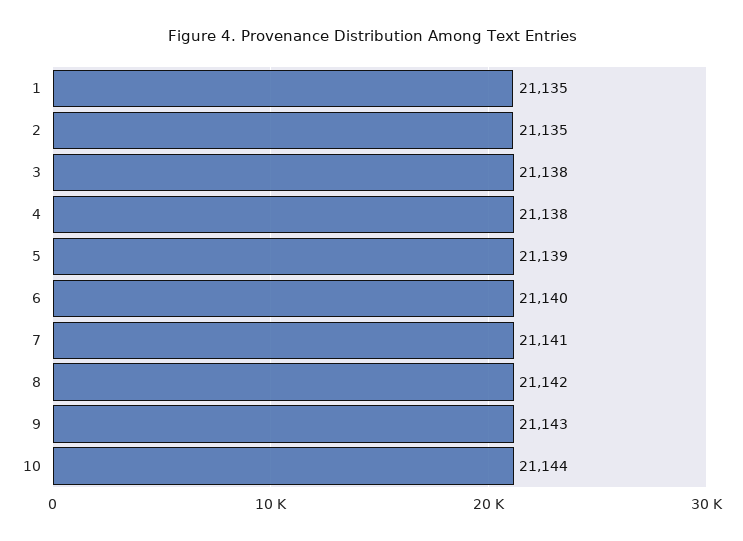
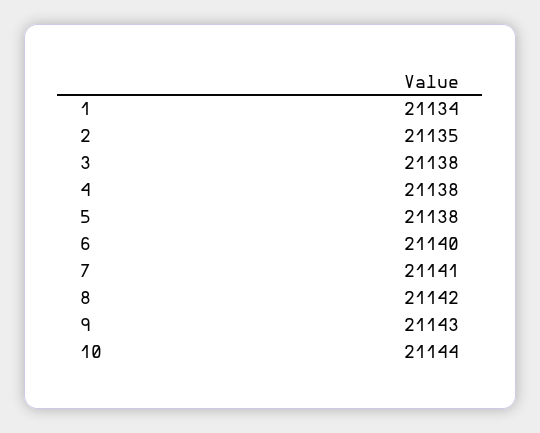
  {
-   "1": 21135,
+   "1": 21134,
    "2": 21135,
    "3": 21138,
    "4": 21138,
-   "5": 21139,
+   "5": 21138,
    "6": 21140,
    "7": 21141,
    "8": 21142,
    "9": 21143,
    "10": 21144
  }

